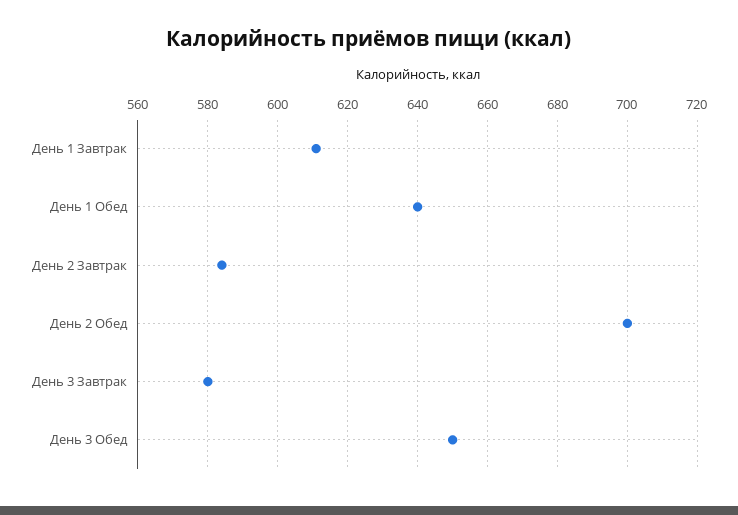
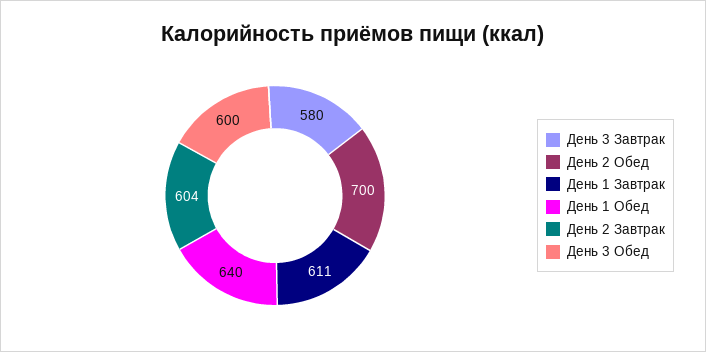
  {
    "День 1 Завтрак": 611,
    "День 1 Обед": 640,
-   "День 2 Завтрак": 585,
+   "День 2 Завтрак": 604,
    "День 2 Обед": 700,
    "День 3 Завтрак": 580,
-   "День 3 Обед": 650
+   "День 3 Обед": 600
  }

